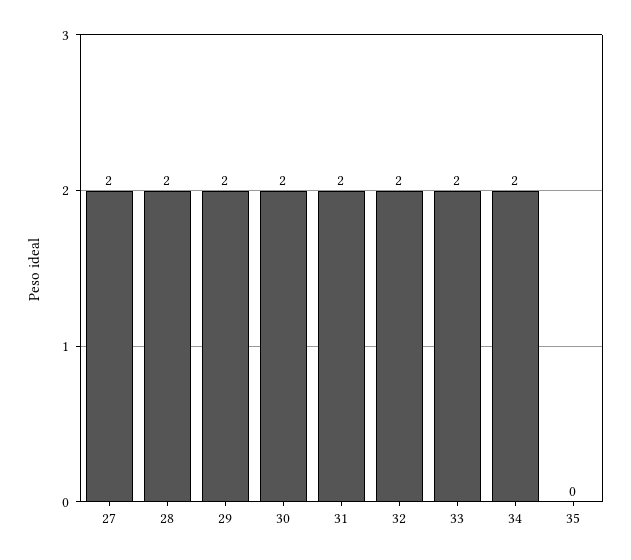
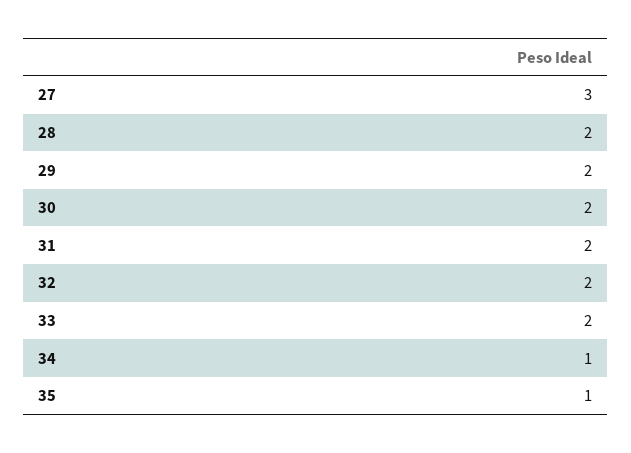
  {
-   "27": 2,
+   "27": 3,
    "28": 2,
    "29": 2,
    "30": 2,
    "31": 2,
    "32": 2,
    "33": 2,
-   "34": 2,
+   "34": 1,
-   "35": 0
+   "35": 1
  }

